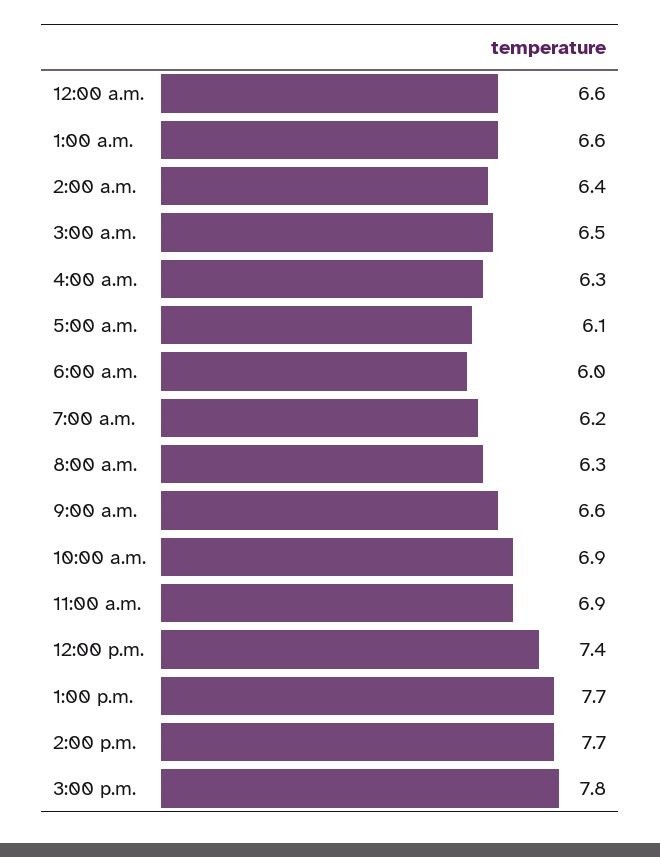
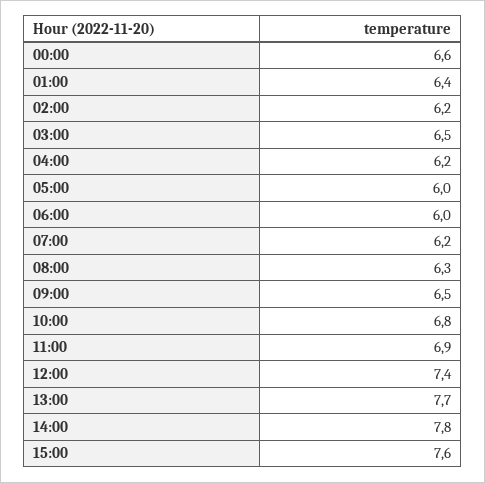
  {
    "12:00 a.m.": 6.6,
-   "1:00 a.m.": 6.6,
+   "1:00 a.m.": 6.4,
-   "2:00 a.m.": 6.4,
+   "2:00 a.m.": 6.2,
    "3:00 a.m.": 6.5,
-   "4:00 a.m.": 6.3,
+   "4:00 a.m.": 6.2,
-   "5:00 a.m.": 6.1,
+   "5:00 a.m.": 6,
    "6:00 a.m.": 6,
    "7:00 a.m.": 6.2,
    "8:00 a.m.": 6.3,
-   "9:00 a.m.": 6.6,
+   "9:00 a.m.": 6.5,
-   "10:00 a.m.": 6.9,
+   "10:00 a.m.": 6.8,
    "11:00 a.m.": 6.9,
    "12:00 p.m.": 7.4,
    "1:00 p.m.": 7.7,
-   "2:00 p.m.": 7.7,
+   "2:00 p.m.": 7.8,
-   "3:00 p.m.": 7.8
+   "3:00 p.m.": 7.6
  }

